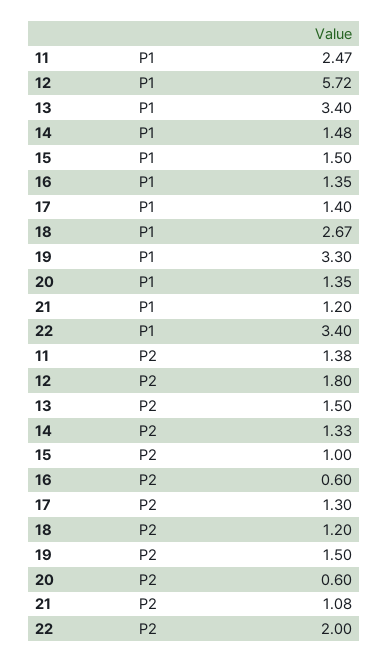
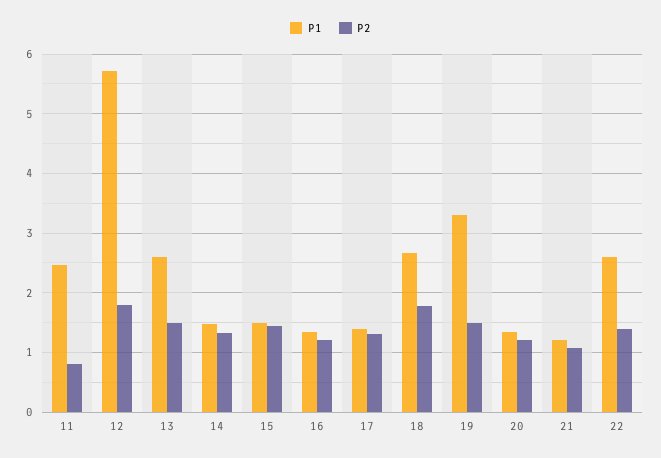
  {
    "P1": {
      "11": 2.47,
      "12": 5.72,
-     "13": 3.4,
+     "13": 2.6,
      "14": 1.48,
      "15": 1.5,
      "16": 1.35,
      "17": 1.4,
      "18": 2.67,
      "19": 3.3,
      "20": 1.35,
      "21": 1.2,
-     "22": 3.4
+     "22": 2.6
    },
    "P2": {
-     "11": 1.38,
+     "11": 0.8,
      "12": 1.8,
      "13": 1.5,
      "14": 1.33,
-     "15": 1,
+     "15": 1.4,
-     "16": 0.6,
+     "16": 1.2,
      "17": 1.3,
-     "18": 1.2,
+     "18": 1.8,
      "19": 1.5,
-     "20": 0.6,
+     "20": 1.2,
      "21": 1.08,
-     "22": 2
+     "22": 1.4
    }
  }

